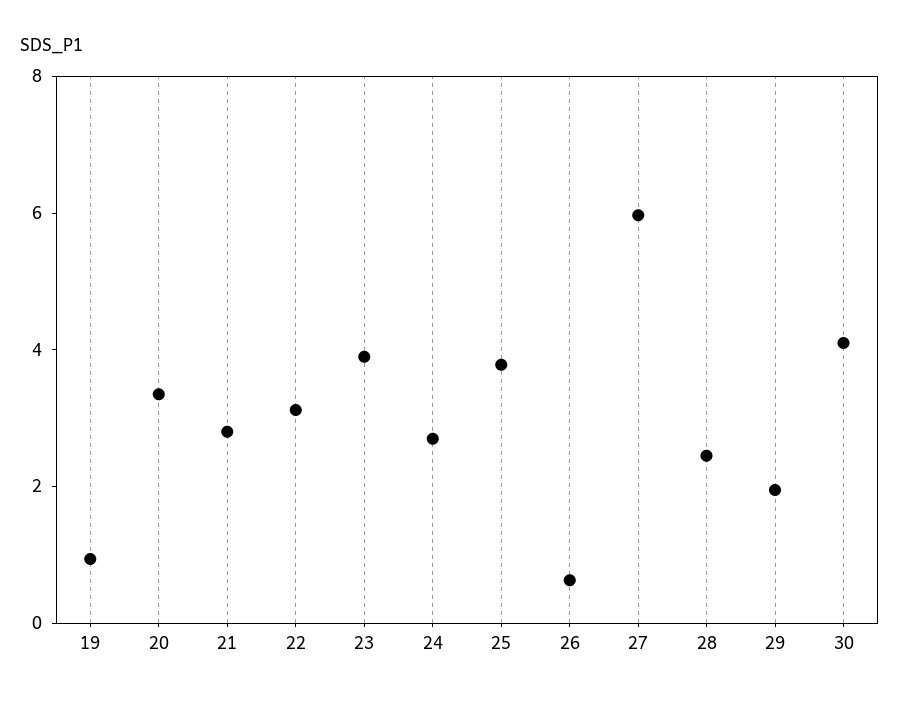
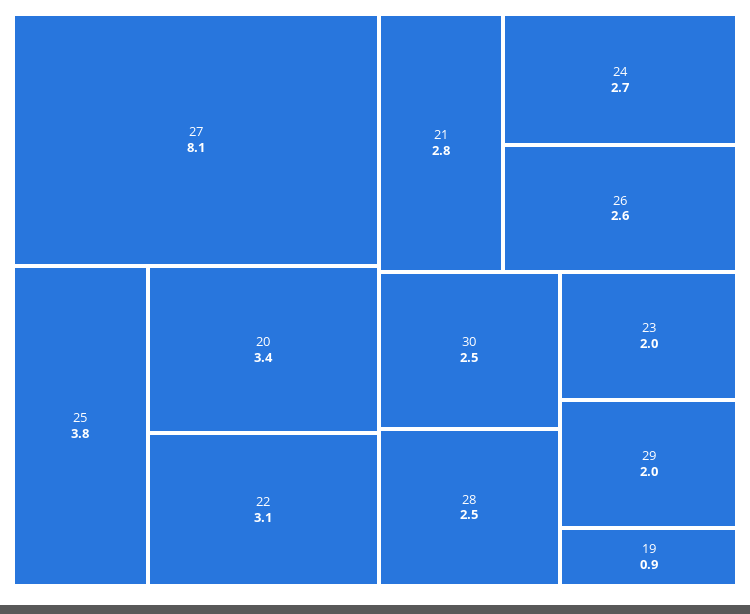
  {
    "19": 0.9,
    "20": 3.4,
    "21": 2.8,
    "22": 3.1,
-   "23": 4,
+   "23": 2,
    "24": 2.7,
    "25": 3.8,
-   "26": 0.5,
+   "26": 2.6,
-   "27": 6,
+   "27": 8.1,
    "28": 2.5,
    "29": 2,
-   "30": 4
+   "30": 2.5
  }

